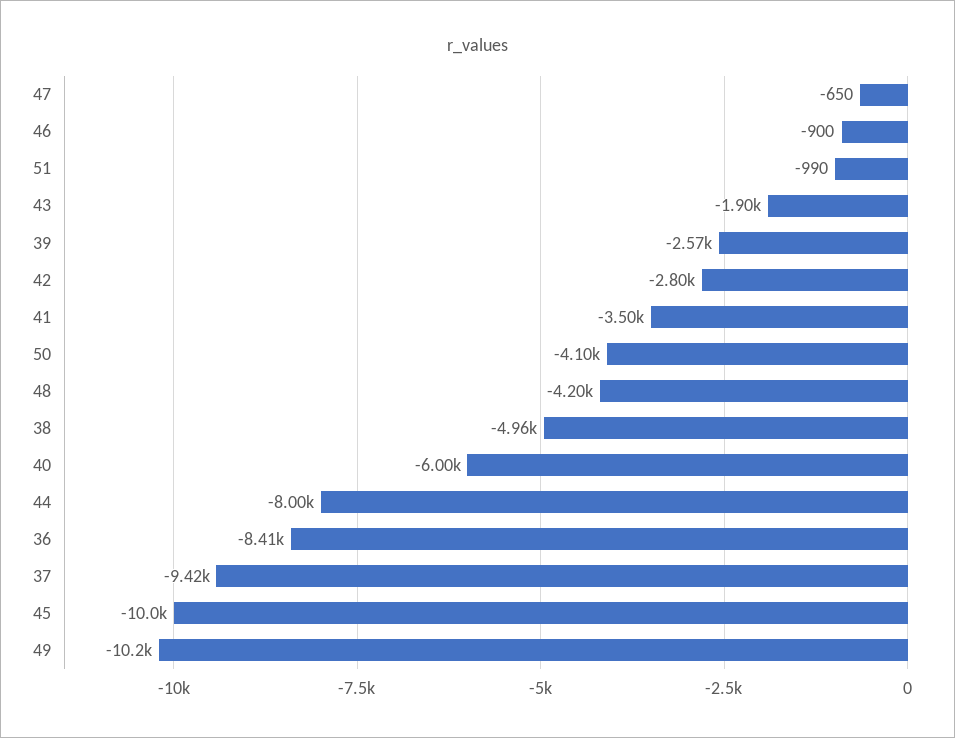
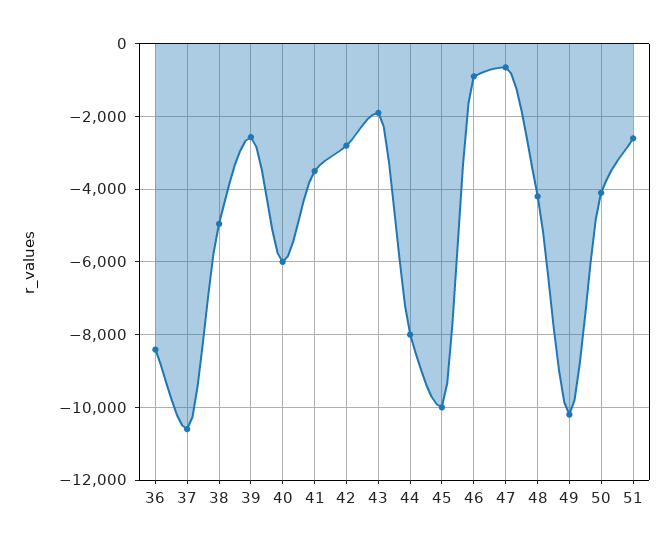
  {
    "47": -650,
    "46": -900,
-   "51": -990,
+   "51": -2600,
    "43": -1900,
    "39": -2570,
    "42": -2800,
    "41": -3500,
    "50": -4100,
    "48": -4200,
    "38": -4960,
    "40": -6000,
    "44": -8000,
    "36": -8410,
-   "37": -9420,
+   "37": -10600,
    "45": -10000,
    "49": -10200
  }

